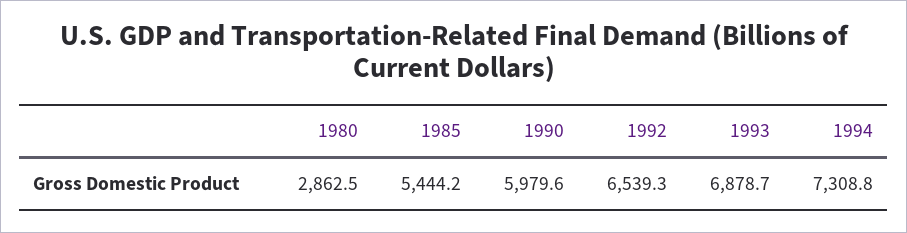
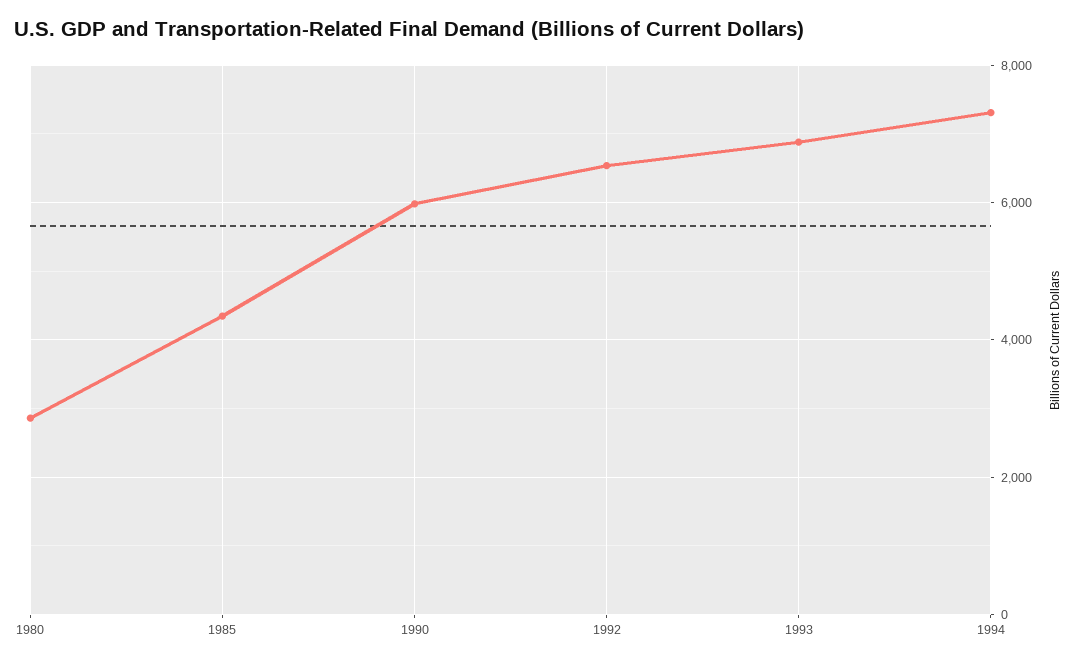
  {
    "1980": 2862.5,
-   "1985": 5444.2,
+   "1985": 4400,
    "1990": 5979.6,
    "1992": 6539.3,
    "1993": 6878.7,
    "1994": 7308.8
  }

